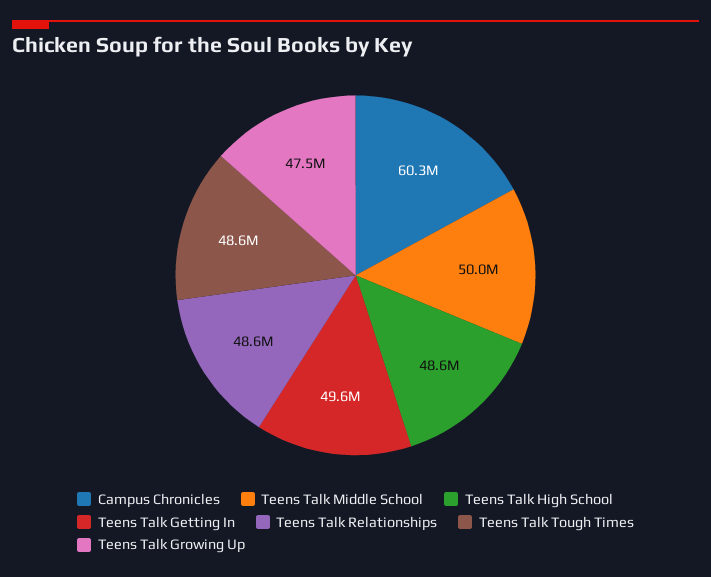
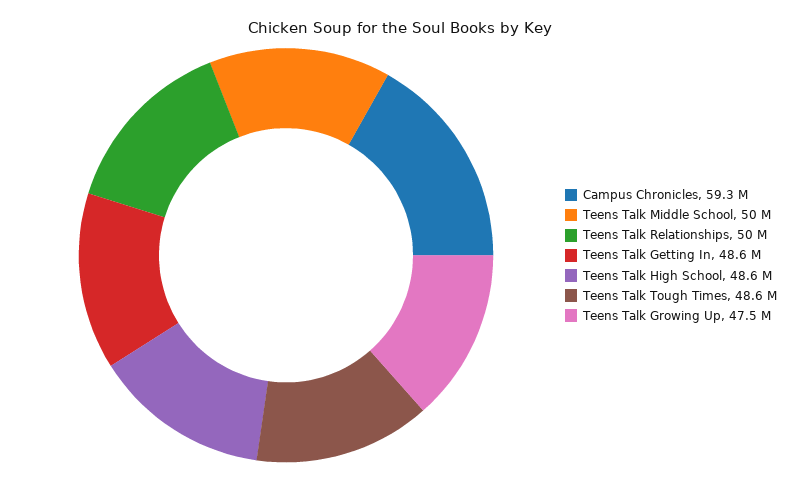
  {
-   "Campus Chronicles": 60300000,
+   "Campus Chronicles": 59300000,
    "Teens Talk Middle School": 50000000,
    "Teens Talk High School": 48600000,
-   "Teens Talk Getting In": 49600000,
+   "Teens Talk Getting In": 48600000,
-   "Teens Talk Relationships": 48600000,
+   "Teens Talk Relationships": 50000000,
    "Teens Talk Tough Times": 48600000,
    "Teens Talk Growing Up": 47500000
  }

